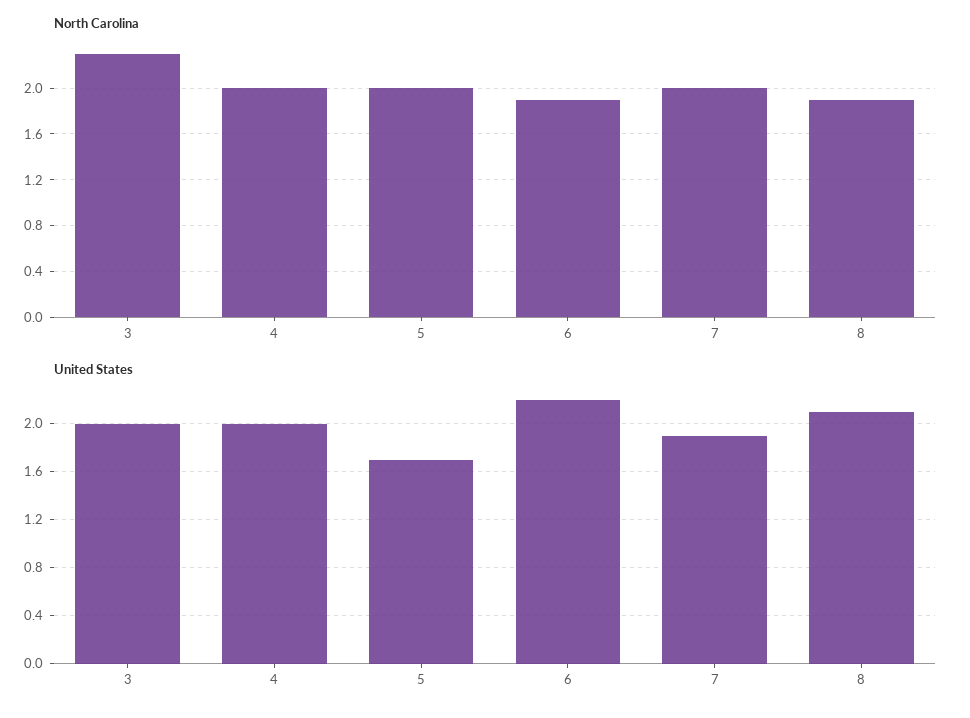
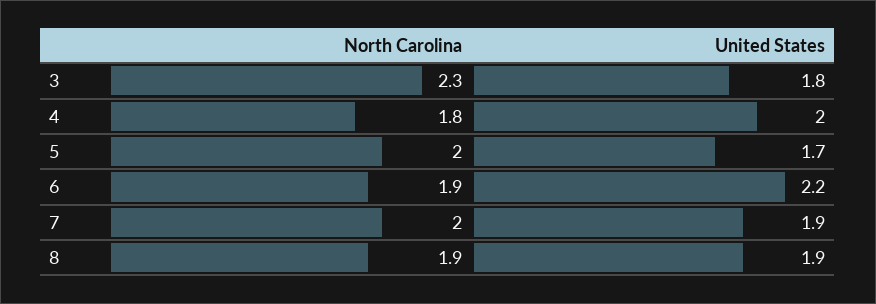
  {
    "North Carolina": {
      "3": 2.3,
-     "4": 2,
+     "4": 1.8,
      "5": 2,
      "6": 1.9,
      "7": 2,
      "8": 1.9
    },
    "United States": {
-     "3": 2,
+     "3": 1.8,
      "4": 2,
      "5": 1.7,
      "6": 2.2,
      "7": 1.9,
-     "8": 2.1
+     "8": 1.9
    }
  }

